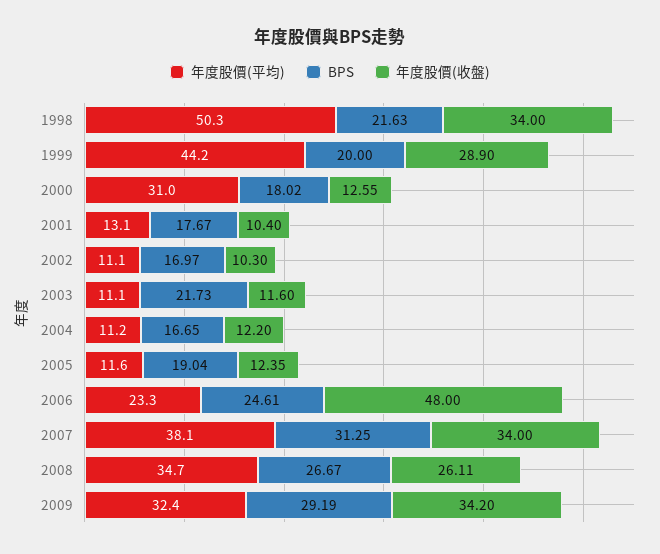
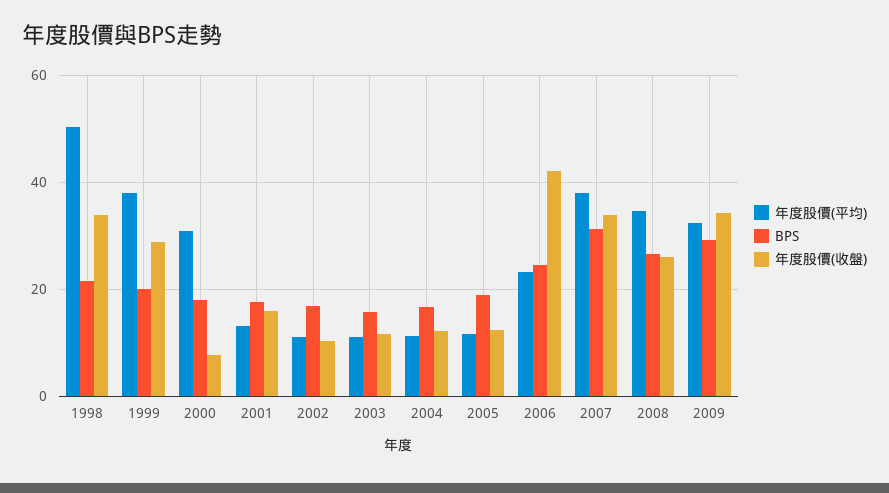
  {
    "年度股價(平均)": {
      "1998": 50.3,
-     "1999": 44.2,
+     "1999": 38,
      "2000": 31,
      "2001": 13.1,
      "2002": 11.1,
      "2003": 11.1,
      "2004": 11.2,
      "2005": 11.6,
      "2006": 23.3,
      "2007": 38.1,
      "2008": 34.7,
      "2009": 32.4
    },
    "BPS": {
      "1998": 21.63,
      "1999": 20,
      "2000": 18.02,
      "2001": 17.67,
      "2002": 16.97,
-     "2003": 21.73,
+     "2003": 16,
      "2004": 16.65,
      "2005": 19.04,
      "2006": 24.61,
      "2007": 31.25,
      "2008": 26.67,
      "2009": 29.19
    },
    "年度股價(收盤)": {
      "1998": 34,
      "1999": 28.9,
-     "2000": 12.55,
+     "2000": 8,
-     "2001": 10.4,
+     "2001": 16,
      "2002": 10.3,
      "2003": 11.6,
      "2004": 12.2,
      "2005": 12.35,
-     "2006": 48,
+     "2006": 42,
      "2007": 34,
      "2008": 26.11,
      "2009": 34.2
    }
  }

